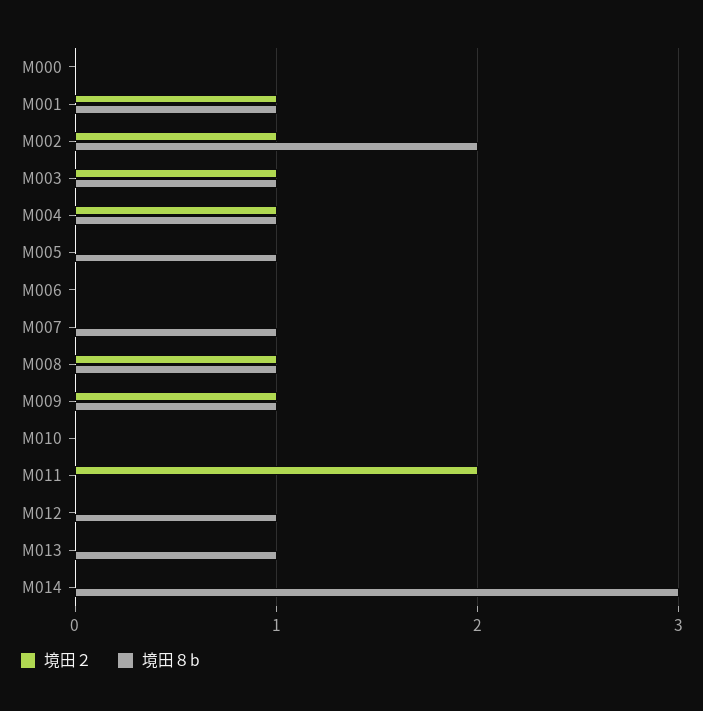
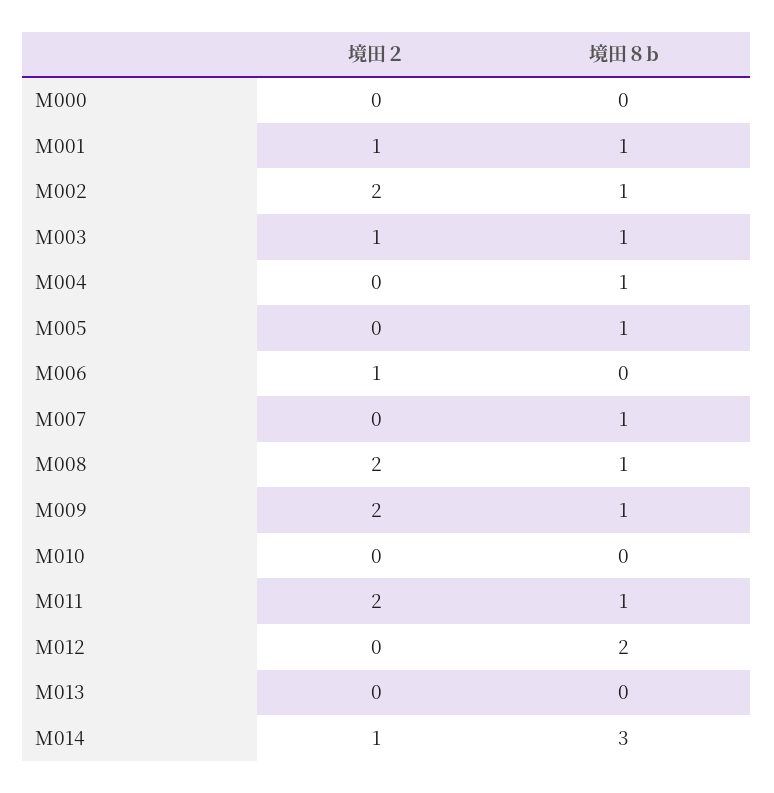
  {
    "境田２": {
      "M000": 0,
      "M001": 1,
-     "M002": 1,
+     "M002": 2,
      "M003": 1,
-     "M004": 1,
+     "M004": 0,
      "M005": 0,
-     "M006": 0,
+     "M006": 1,
      "M007": 0,
-     "M008": 1,
+     "M008": 2,
-     "M009": 1,
+     "M009": 2,
      "M010": 0,
      "M011": 2,
      "M012": 0,
      "M013": 0,
-     "M014": 0
+     "M014": 1
    },
    "境田８b": {
      "M000": 0,
      "M001": 1,
-     "M002": 2,
+     "M002": 1,
      "M003": 1,
      "M004": 1,
      "M005": 1,
      "M006": 0,
      "M007": 1,
      "M008": 1,
      "M009": 1,
      "M010": 0,
-     "M011": 0,
+     "M011": 1,
-     "M012": 1,
+     "M012": 2,
-     "M013": 1,
+     "M013": 0,
      "M014": 3
    }
  }

